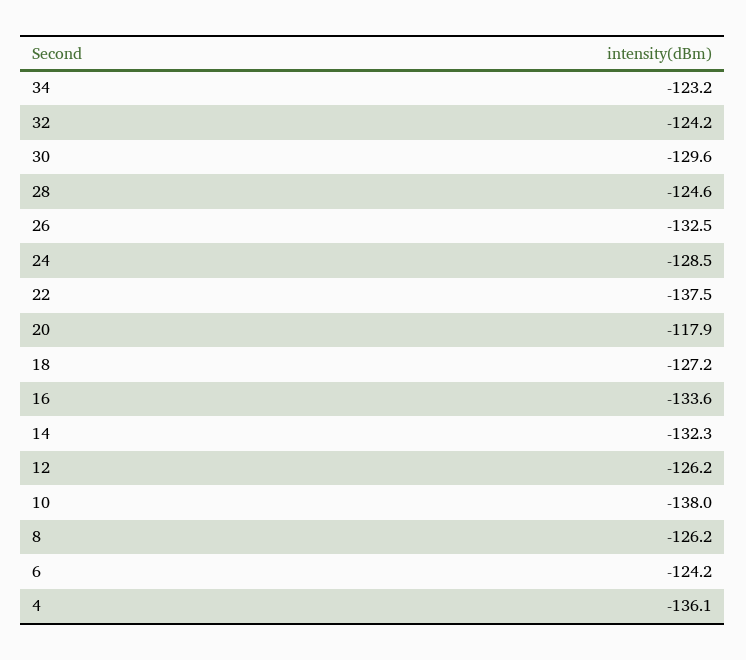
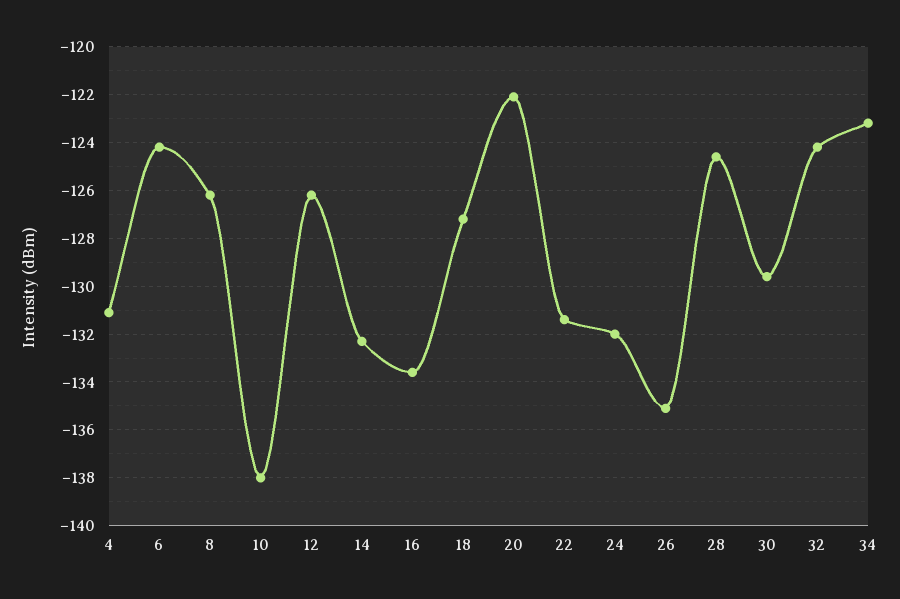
  {
    "34": -123.2,
    "32": -124.2,
    "30": -129.6,
    "28": -124.6,
-   "26": -132.5,
+   "26": -135,
-   "24": -128.5,
+   "24": -132,
-   "22": -137.5,
+   "22": -131.5,
-   "20": -117.9,
+   "20": -122,
    "18": -127.2,
    "16": -133.6,
    "14": -132.3,
    "12": -126.2,
    "10": -138,
    "8": -126.2,
    "6": -124.2,
-   "4": -136.1
+   "4": -131
  }

